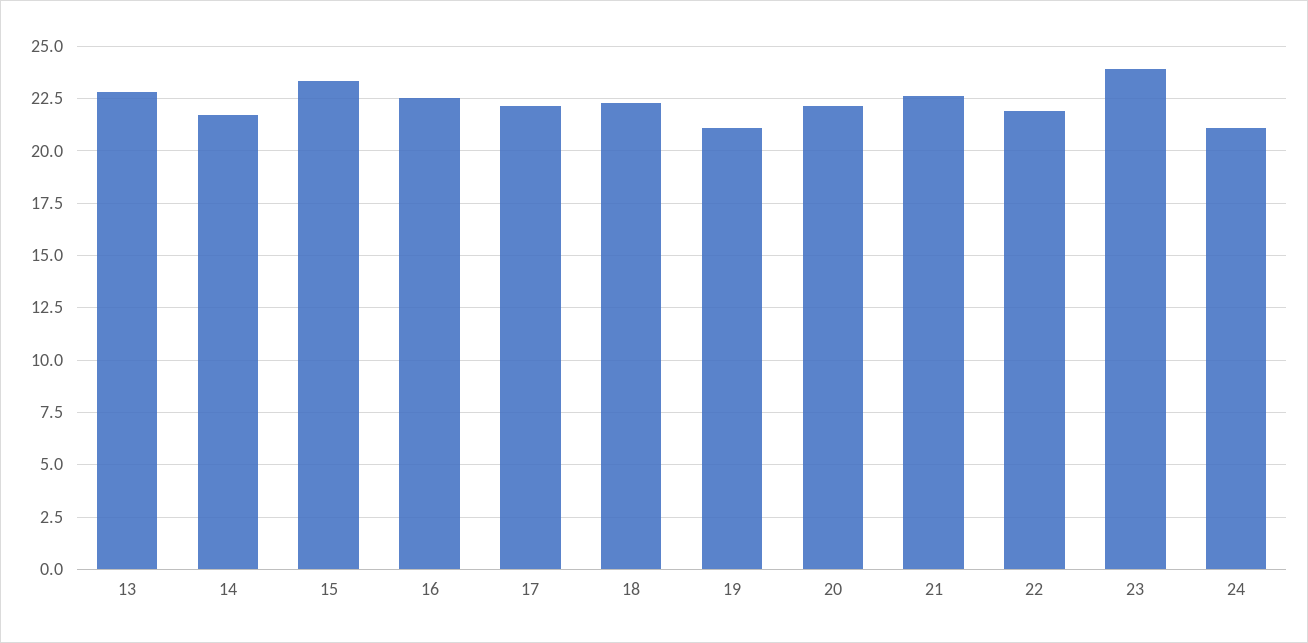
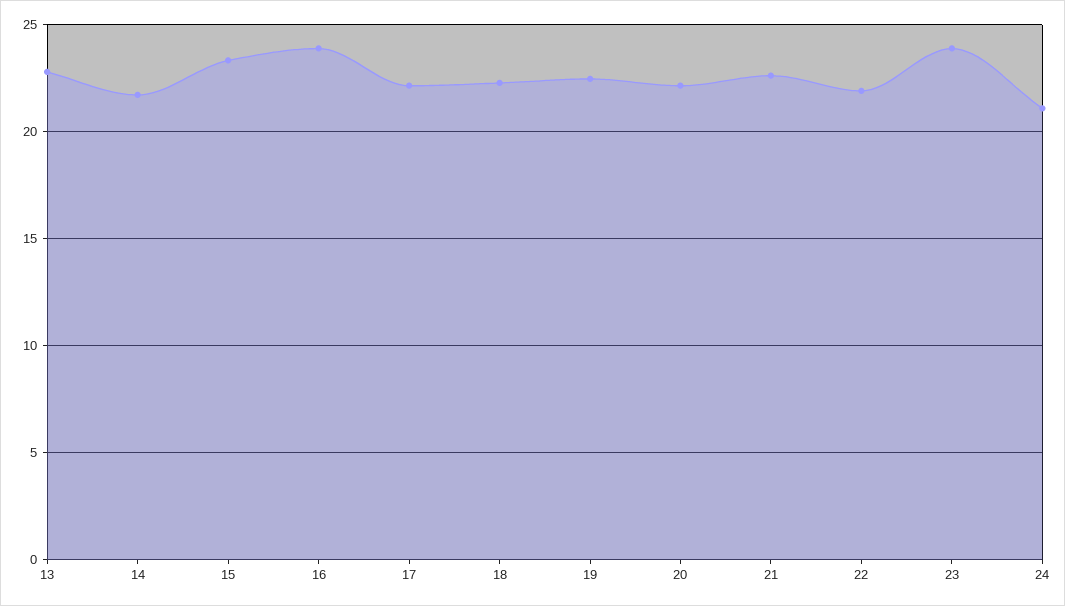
  {
    "13": 23,
    "14": 21.5,
    "15": 23.5,
-   "16": 22.5,
+   "16": 24,
    "17": 22,
    "18": 22.5,
-   "19": 21,
+   "19": 22.5,
    "20": 22,
    "21": 22.5,
    "22": 22,
    "23": 24,
    "24": 21
  }

